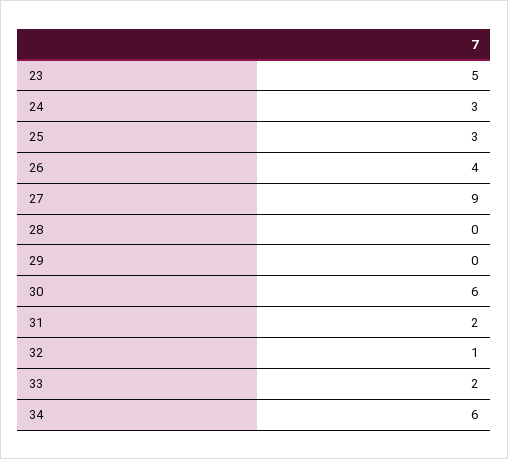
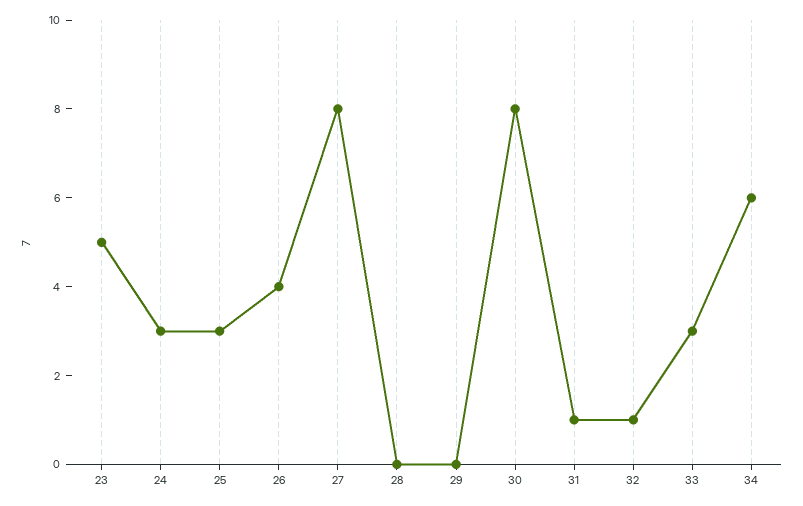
  {
    "23": 5,
    "24": 3,
    "25": 3,
    "26": 4,
-   "27": 9,
+   "27": 8,
    "28": 0,
    "29": 0,
-   "30": 6,
+   "30": 8,
-   "31": 2,
+   "31": 1,
    "32": 1,
-   "33": 2,
+   "33": 3,
    "34": 6
  }

